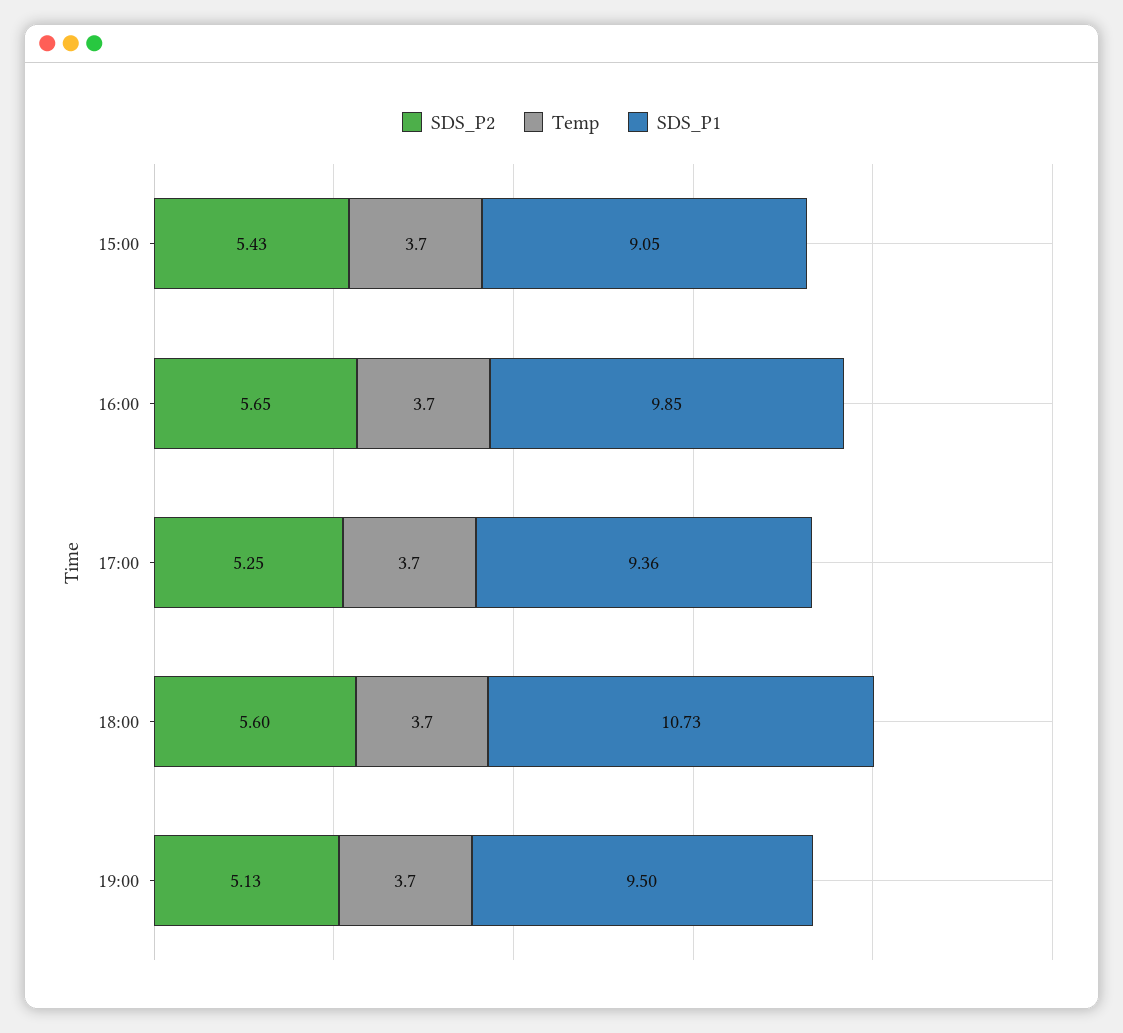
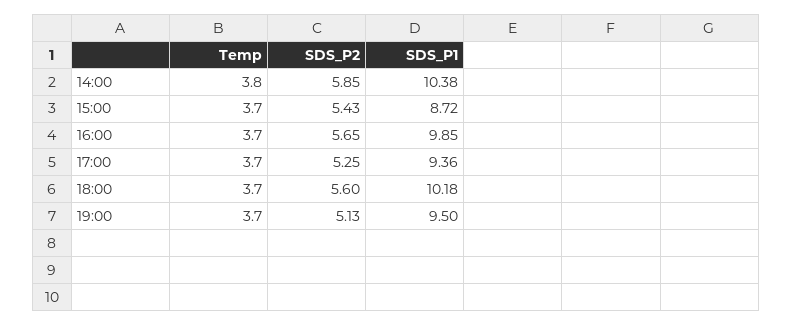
  {
    "SDS_P2": {
      "15:00": 5.43,
      "16:00": 5.65,
      "17:00": 5.25,
      "18:00": 5.6,
-     "19:00": 5.13
+     "19:00": 5.13,
+     "14:00": 5.85
    },
    "Temp": {
      "15:00": 3.7,
      "16:00": 3.7,
      "17:00": 3.7,
      "18:00": 3.7,
-     "19:00": 3.7
+     "19:00": 3.7,
+     "14:00": 3.8
    },
    "SDS_P1": {
-     "15:00": 9.05,
+     "15:00": 8.72,
      "16:00": 9.85,
      "17:00": 9.36,
-     "18:00": 10.73,
+     "18:00": 10.18,
-     "19:00": 9.5
+     "19:00": 9.5,
+     "14:00": 10.38
    }
  }

